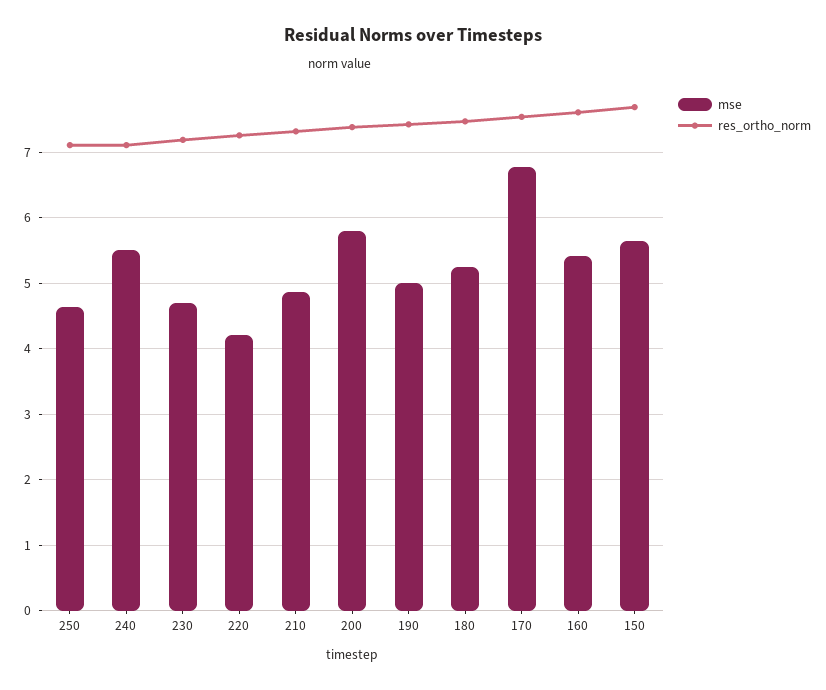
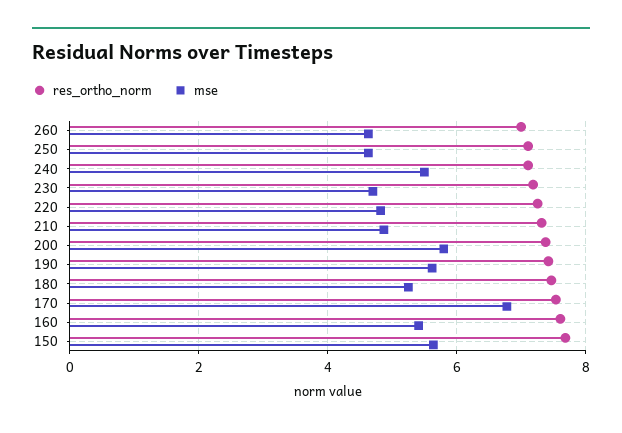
  {
    "mse": {
      "250": 4.6,
      "240": 5.5,
      "230": 4.7,
-     "220": 4.2,
+     "220": 4.8,
      "210": 4.9,
      "200": 5.8,
-     "190": 5,
+     "190": 5.6,
      "180": 5.3,
      "170": 6.8,
      "160": 5.4,
-     "150": 5.6
+     "150": 5.6,
+     "260": 4.6
    },
    "res_ortho_norm": {
      "250": 7.1,
      "240": 7.1,
      "230": 7.2,
      "220": 7.3,
      "210": 7.3,
      "200": 7.4,
      "190": 7.4,
      "180": 7.5,
      "170": 7.5,
      "160": 7.6,
-     "150": 7.7
+     "150": 7.7,
+     "260": 7
    }
  }

